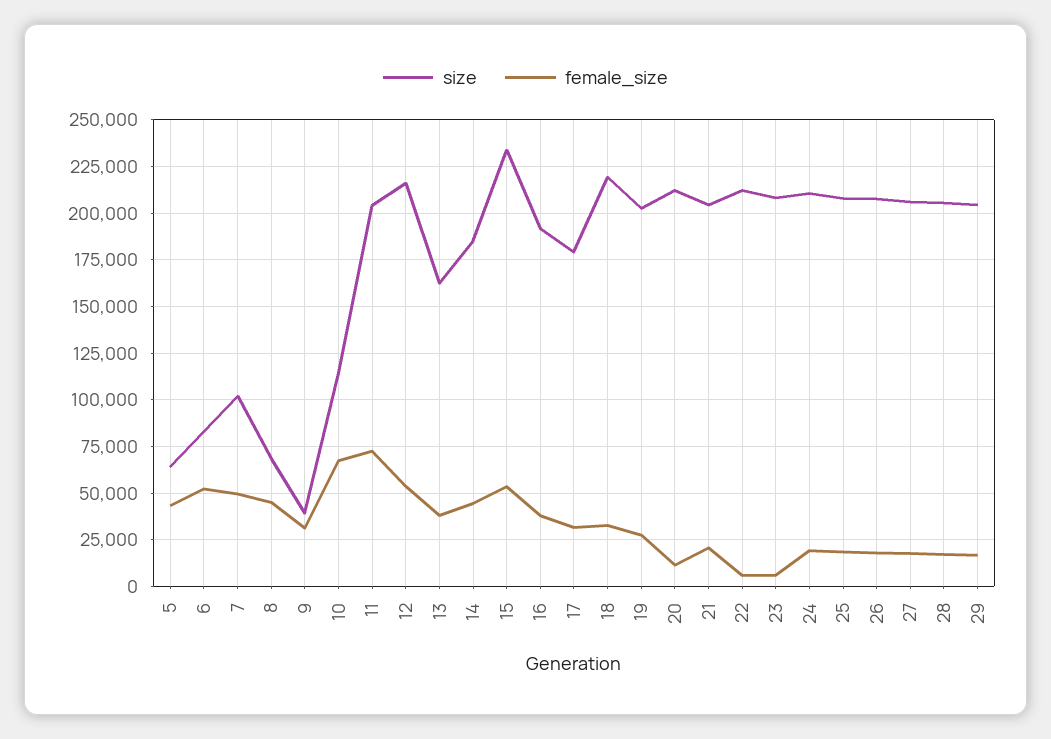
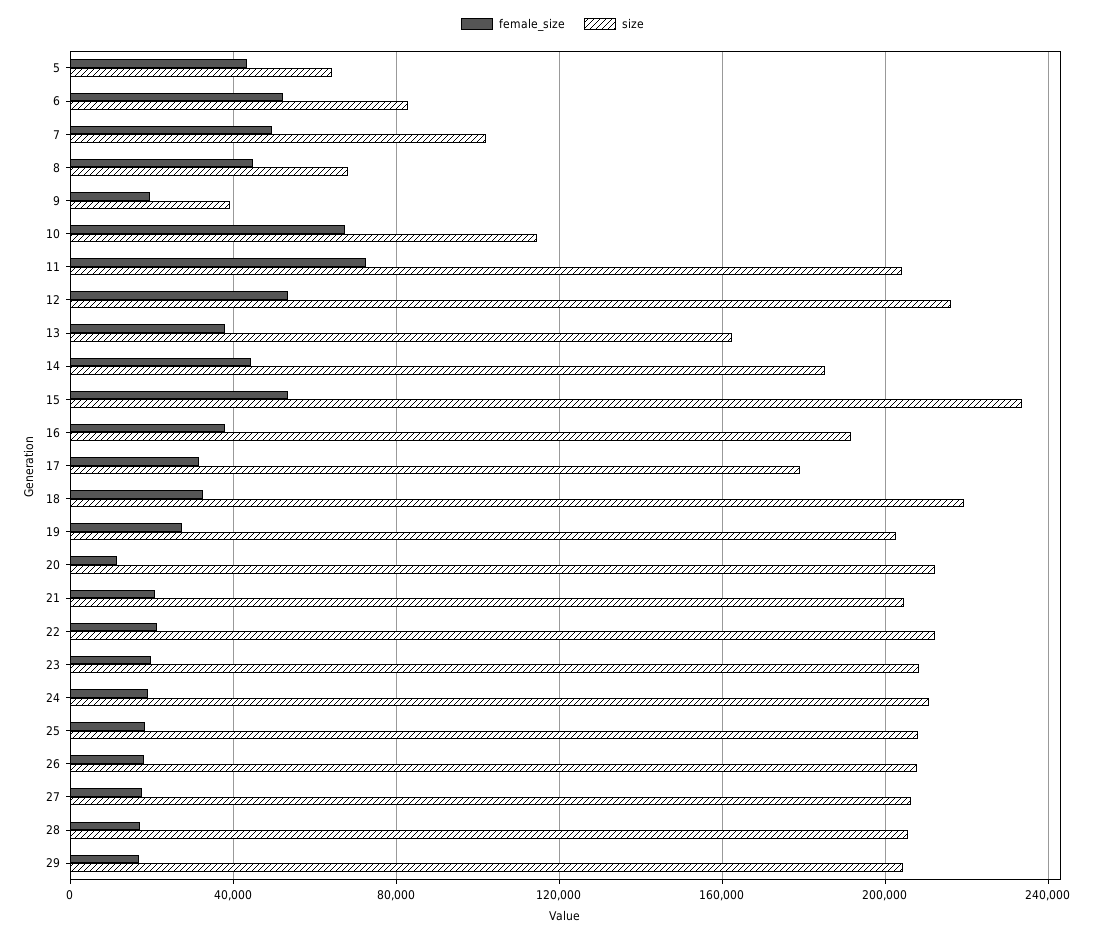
  {
    "size": {
      "5": 65000,
      "6": 85000,
      "7": 100000,
      "8": 70000,
      "9": 40000,
      "10": 115000,
      "11": 205000,
      "12": 215000,
      "13": 165000,
      "14": 185000,
      "15": 235000,
      "16": 190000,
      "17": 180000,
      "18": 220000,
      "19": 205000,
      "20": 210000,
      "21": 205000,
      "22": 210000,
      "23": 210000,
      "24": 210000,
      "25": 210000,
      "26": 210000,
      "27": 205000,
      "28": 205000,
      "29": 205000
    },
    "female_size": {
      "5": 45000,
      "6": 50000,
      "7": 50000,
      "8": 45000,
-     "9": 30000,
+     "9": 20000,
      "10": 65000,
      "11": 70000,
      "12": 55000,
      "13": 40000,
      "14": 45000,
      "15": 55000,
      "16": 40000,
      "17": 30000,
      "18": 35000,
      "19": 25000,
      "20": 10000,
      "21": 20000,
-     "22": 5000,
+     "22": 20000,
-     "23": 5000,
+     "23": 20000,
      "24": 20000,
      "25": 20000,
      "26": 20000,
      "27": 20000,
      "28": 15000,
      "29": 15000
    }
  }

